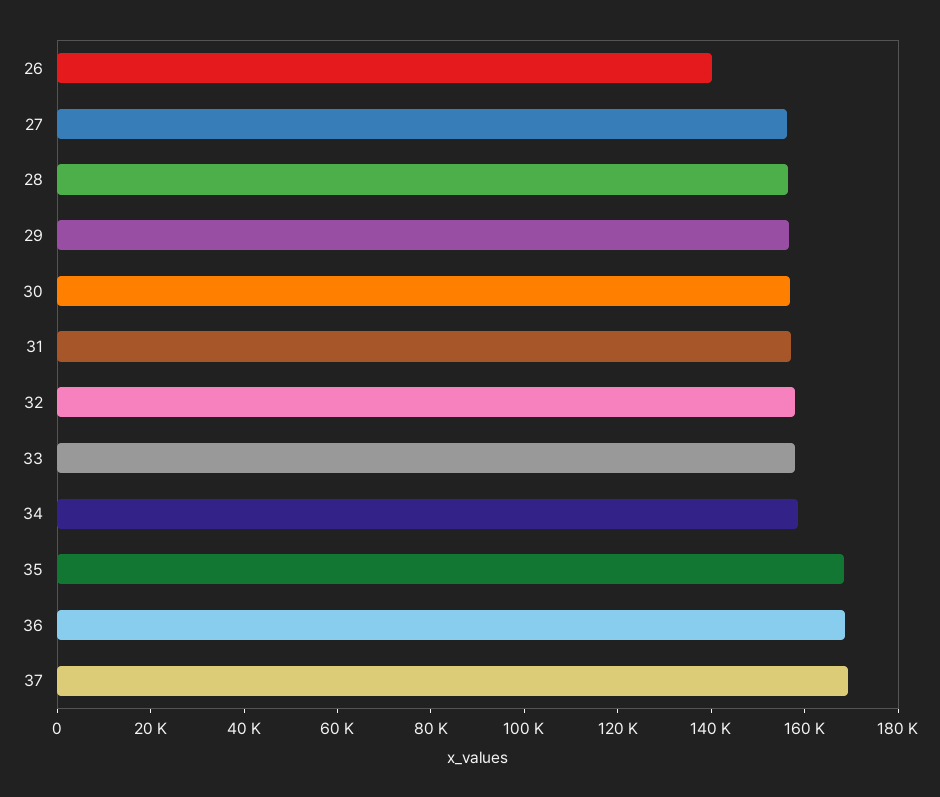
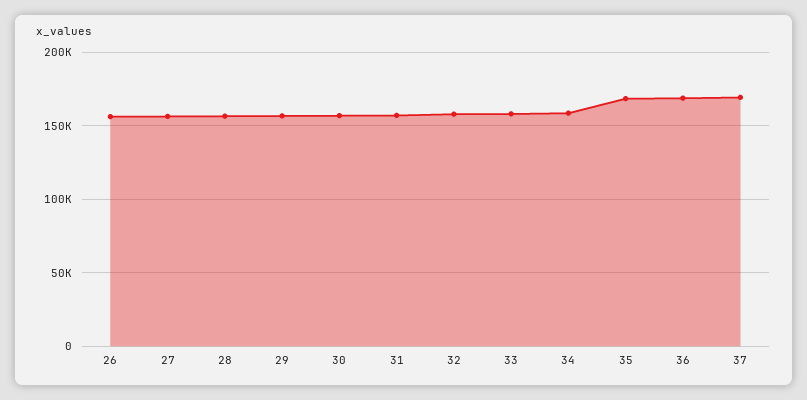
  {
-   "26": 140000,
+   "26": 155000,
    "27": 155000,
    "28": 155000,
    "29": 155000,
    "30": 155000,
    "31": 155000,
    "32": 160000,
    "33": 160000,
    "34": 160000,
    "35": 170000,
    "36": 170000,
    "37": 170000
  }

